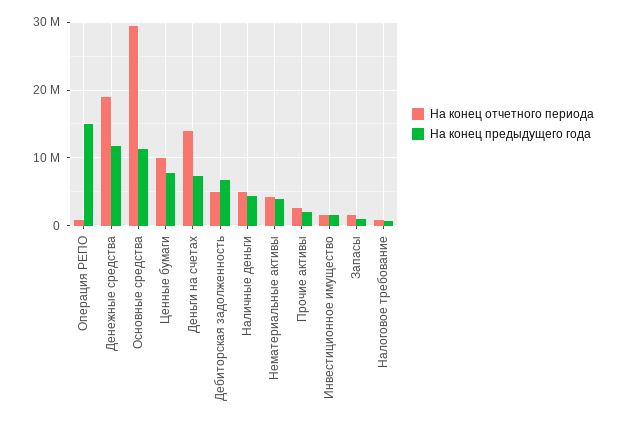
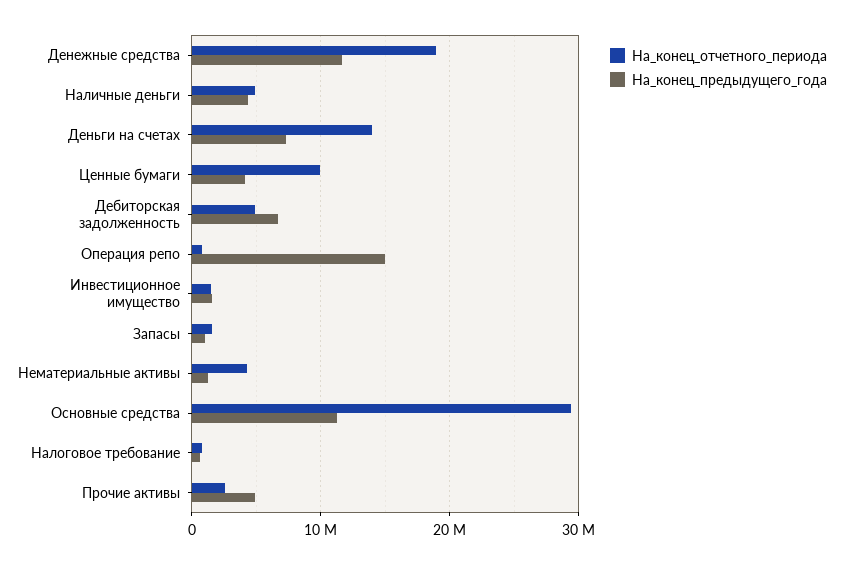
  {
    "На конец отчетного периода": {
      "Операция РЕПО": 1000000,
      "Денежные средства": 19000000,
      "Основные средства": 29000000,
      "Ценные бумаги": 10000000,
      "Деньги на счетах": 14000000,
      "Дебиторская задолженность": 5000000,
      "Наличные деньги": 5000000,
      "Нематериальные активы": 4000000,
      "Прочие активы": 3000000,
      "Инвестиционное имущество": 2000000,
      "Запасы": 2000000,
      "Налоговое требование": 1000000
    },
    "На конец предыдущего года": {
      "Операция РЕПО": 15000000,
      "Денежные средства": 12000000,
      "Основные средства": 11000000,
-     "Ценные бумаги": 8000000,
+     "Ценные бумаги": 4000000,
      "Деньги на счетах": 7000000,
      "Дебиторская задолженность": 7000000,
      "Наличные деньги": 4000000,
-     "Нематериальные активы": 4000000,
+     "Нематериальные активы": 1000000,
-     "Прочие активы": 2000000,
+     "Прочие активы": 5000000,
      "Инвестиционное имущество": 2000000,
      "Запасы": 1000000,
      "Налоговое требование": 1000000
    }
  }

